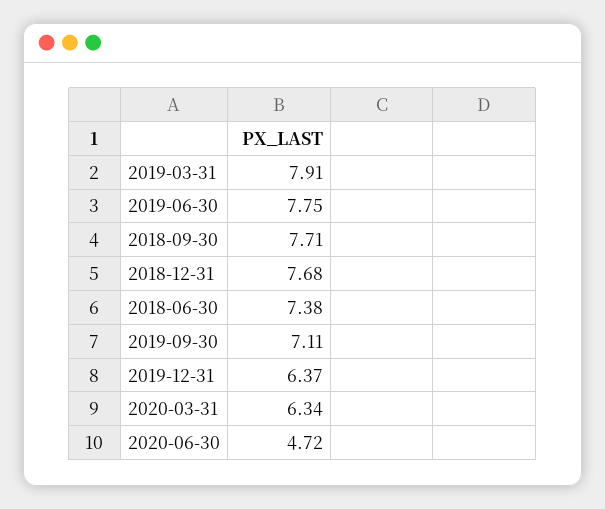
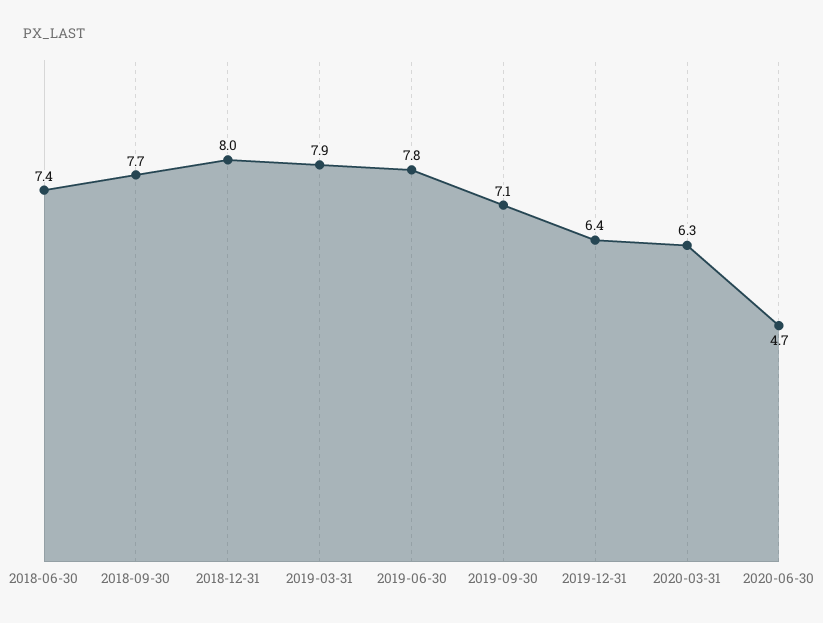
  {
    "2019-03-31": 7.91,
    "2019-06-30": 7.75,
    "2018-09-30": 7.71,
-   "2018-12-31": 7.68,
+   "2018-12-31": 8,
    "2018-06-30": 7.38,
    "2019-09-30": 7.11,
    "2019-12-31": 6.37,
    "2020-03-31": 6.34,
    "2020-06-30": 4.72
  }

